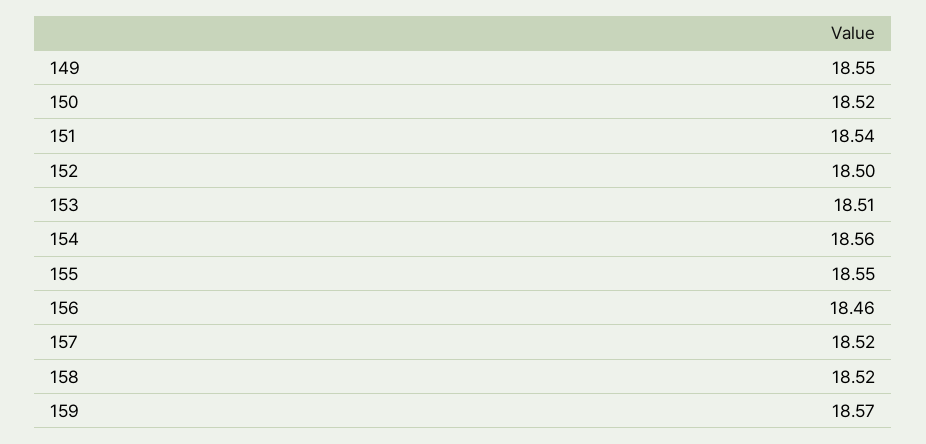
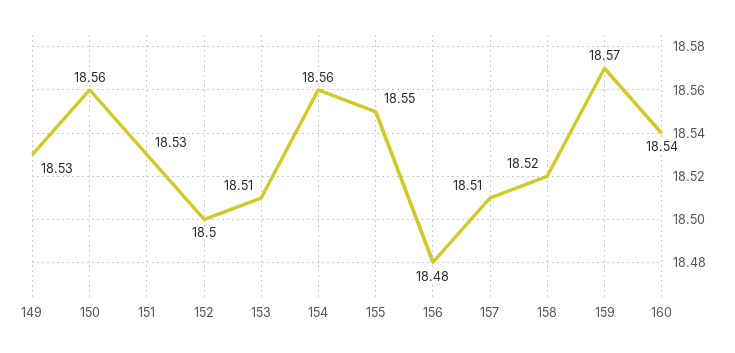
  {
-   "149": 18.55,
+   "149": 18.53,
-   "150": 18.52,
+   "150": 18.56,
-   "151": 18.54,
+   "151": 18.53,
    "152": 18.5,
    "153": 18.51,
    "154": 18.56,
    "155": 18.55,
-   "156": 18.46,
+   "156": 18.48,
-   "157": 18.52,
+   "157": 18.51,
    "158": 18.52,
-   "159": 18.57
+   "159": 18.57,
+   "160": 18.54
  }

